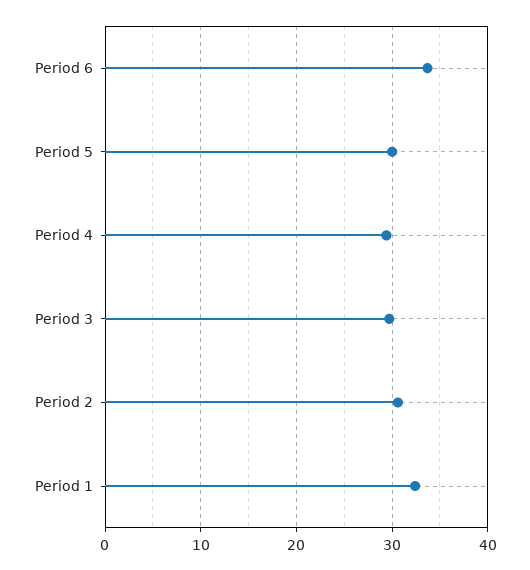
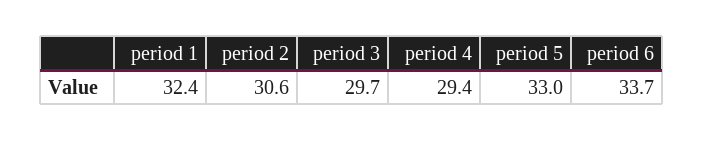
  {
    "Period 6": 33.7,
-   "Period 5": 30,
+   "Period 5": 33,
    "Period 4": 29.4,
    "Period 3": 29.7,
    "Period 2": 30.6,
    "Period 1": 32.4
  }

